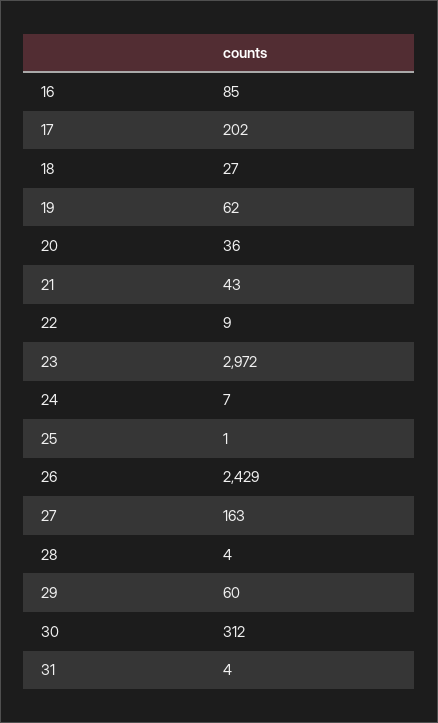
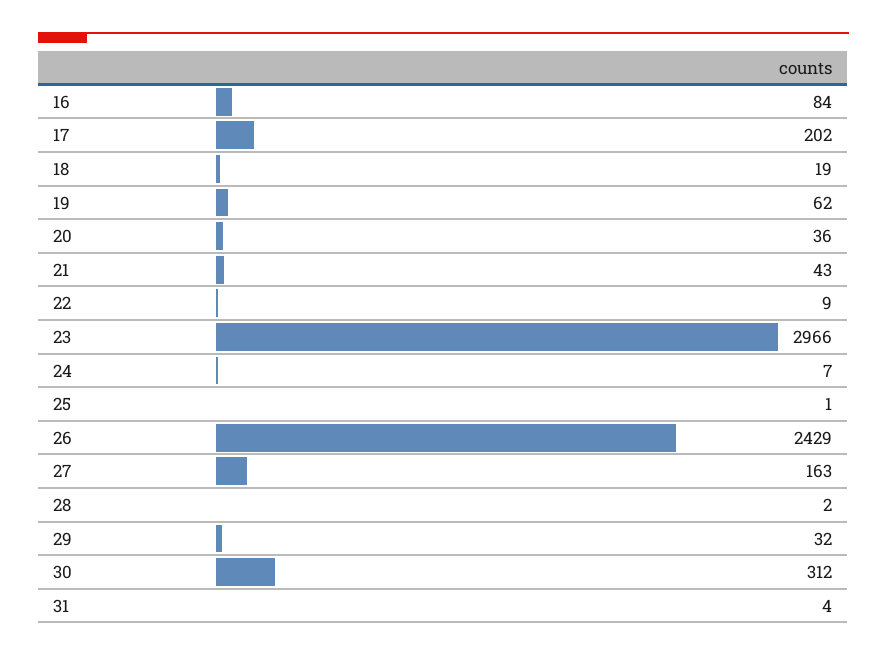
  {
-   "16": 85,
+   "16": 84,
    "17": 202,
-   "18": 27,
+   "18": 19,
    "19": 62,
    "20": 36,
    "21": 43,
    "22": 9,
-   "23": 2972,
+   "23": 2966,
    "24": 7,
    "25": 1,
    "26": 2429,
    "27": 163,
-   "28": 4,
+   "28": 2,
-   "29": 60,
+   "29": 32,
    "30": 312,
    "31": 4
  }

